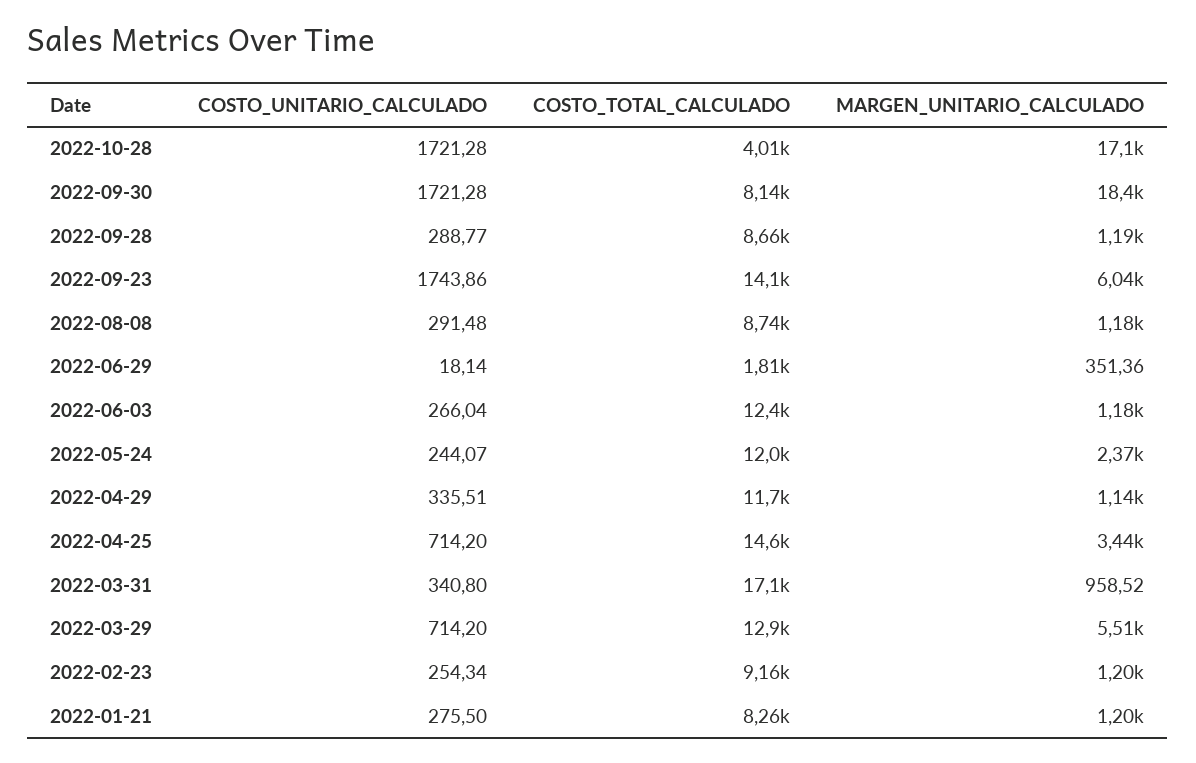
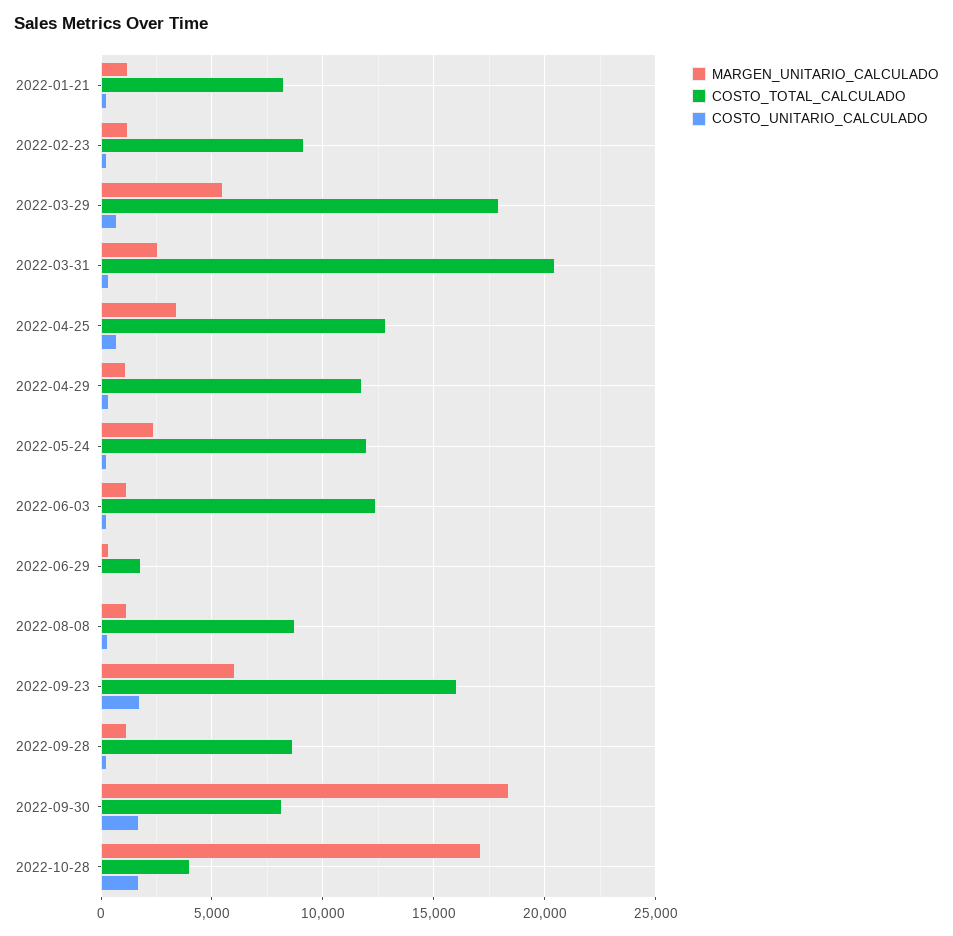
  {
    "COSTO_UNITARIO_CALCULADO": {
      "2022-10-28": 1721.28,
      "2022-09-30": 1721.28,
      "2022-09-28": 288.77,
      "2022-09-23": 1743.86,
      "2022-08-08": 291.48,
      "2022-06-29": 18.14,
      "2022-06-03": 266.04,
      "2022-05-24": 244.07,
      "2022-04-29": 335.51,
      "2022-04-25": 714.2,
      "2022-03-31": 340.8,
      "2022-03-29": 714.2,
      "2022-02-23": 254.34,
      "2022-01-21": 275.5
    },
    "COSTO_TOTAL_CALCULADO": {
      "2022-10-28": 4010,
      "2022-09-30": 8140,
      "2022-09-28": 8660,
-     "2022-09-23": 14100,
+     "2022-09-23": 16000,
      "2022-08-08": 8740,
      "2022-06-29": 1810,
      "2022-06-03": 12400,
      "2022-05-24": 12000,
      "2022-04-29": 11700,
-     "2022-04-25": 14600,
+     "2022-04-25": 13000,
-     "2022-03-31": 17100,
+     "2022-03-31": 20500,
-     "2022-03-29": 12900,
+     "2022-03-29": 18000,
      "2022-02-23": 9160,
      "2022-01-21": 8260
    },
    "MARGEN_UNITARIO_CALCULADO": {
      "2022-10-28": 17100,
      "2022-09-30": 18400,
      "2022-09-28": 1190,
      "2022-09-23": 6040,
      "2022-08-08": 1180,
      "2022-06-29": 351.36,
      "2022-06-03": 1180,
      "2022-05-24": 2370,
      "2022-04-29": 1140,
      "2022-04-25": 3440,
-     "2022-03-31": 958.52,
+     "2022-03-31": 2500,
      "2022-03-29": 5510,
      "2022-02-23": 1200,
      "2022-01-21": 1200
    }
  }

